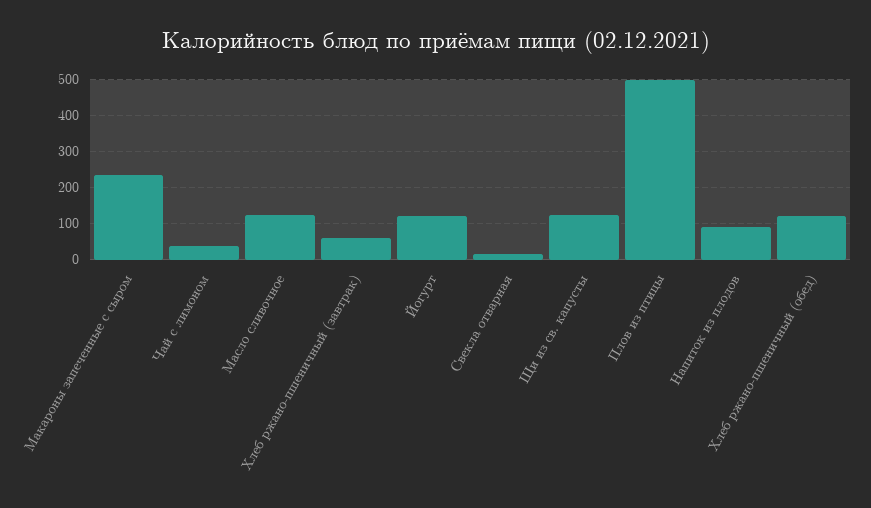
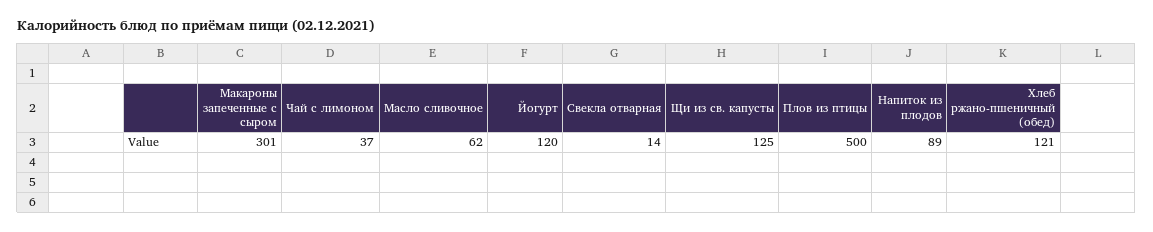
  {
-   "Макароны запеченные с сыром": 240,
+   "Макароны запеченные с сыром": 301,
    "Чай с лимоном": 37,
-   "Масло сливочное": 120,
+   "Масло сливочное": 62,
-   "Хлеб ржано-пшеничный (завтрак)": 60,
    "Йогурт": 120,
    "Свекла отварная": 14,
    "Щи из св. капусты": 125,
    "Плов из птицы": 500,
    "Напиток из плодов": 89,
    "Хлеб ржано-пшеничный (обед)": 121
  }

